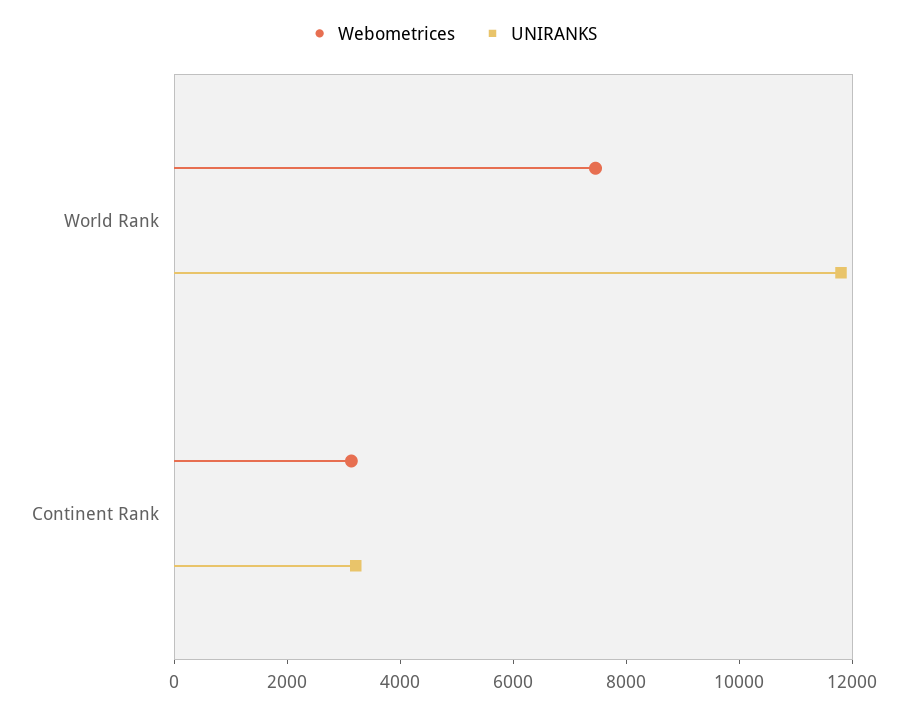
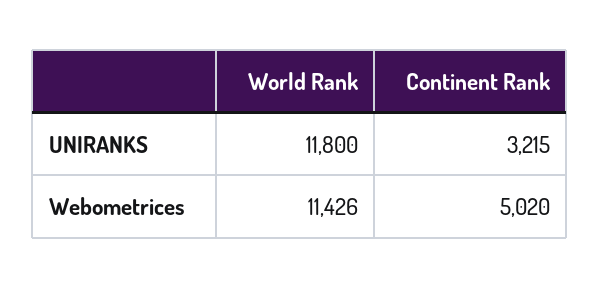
  {
    "Webometrices": {
-     "World Rank": 7500,
+     "World Rank": 11426,
-     "Continent Rank": 3000
+     "Continent Rank": 5020
    },
    "UNIRANKS": {
      "World Rank": 11800,
      "Continent Rank": 3215
    }
  }

